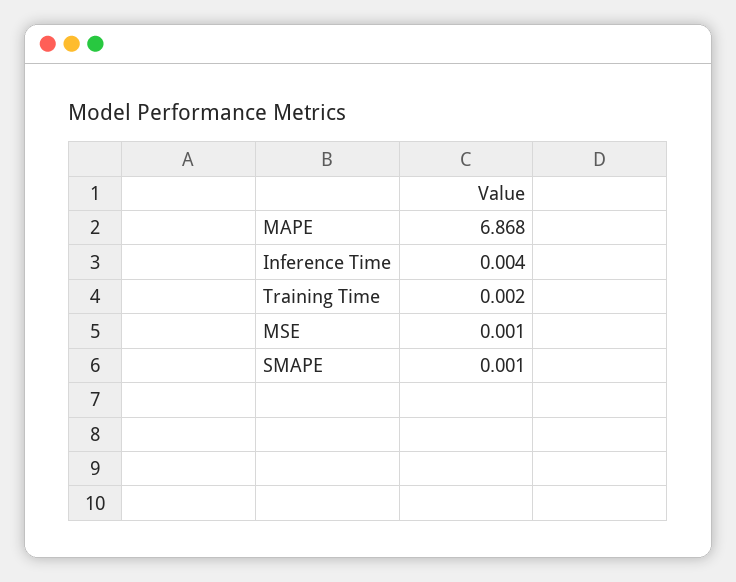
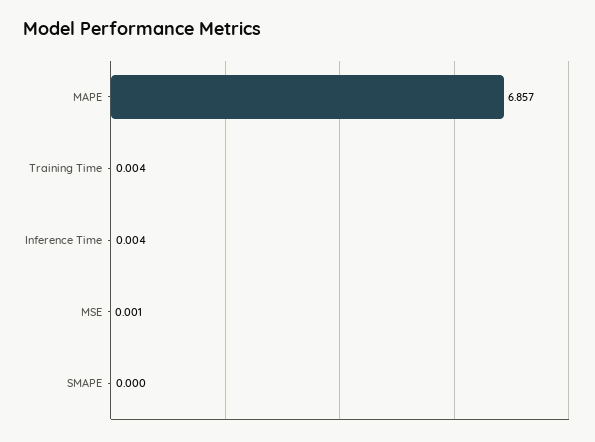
  {
-   "MAPE": 6.868,
+   "MAPE": 6.857,
    "Inference Time": 0.004,
-   "Training Time": 0.002,
+   "Training Time": 0.004,
    "MSE": 0.001,
-   "SMAPE": 0.001
+   "SMAPE": 0
  }

